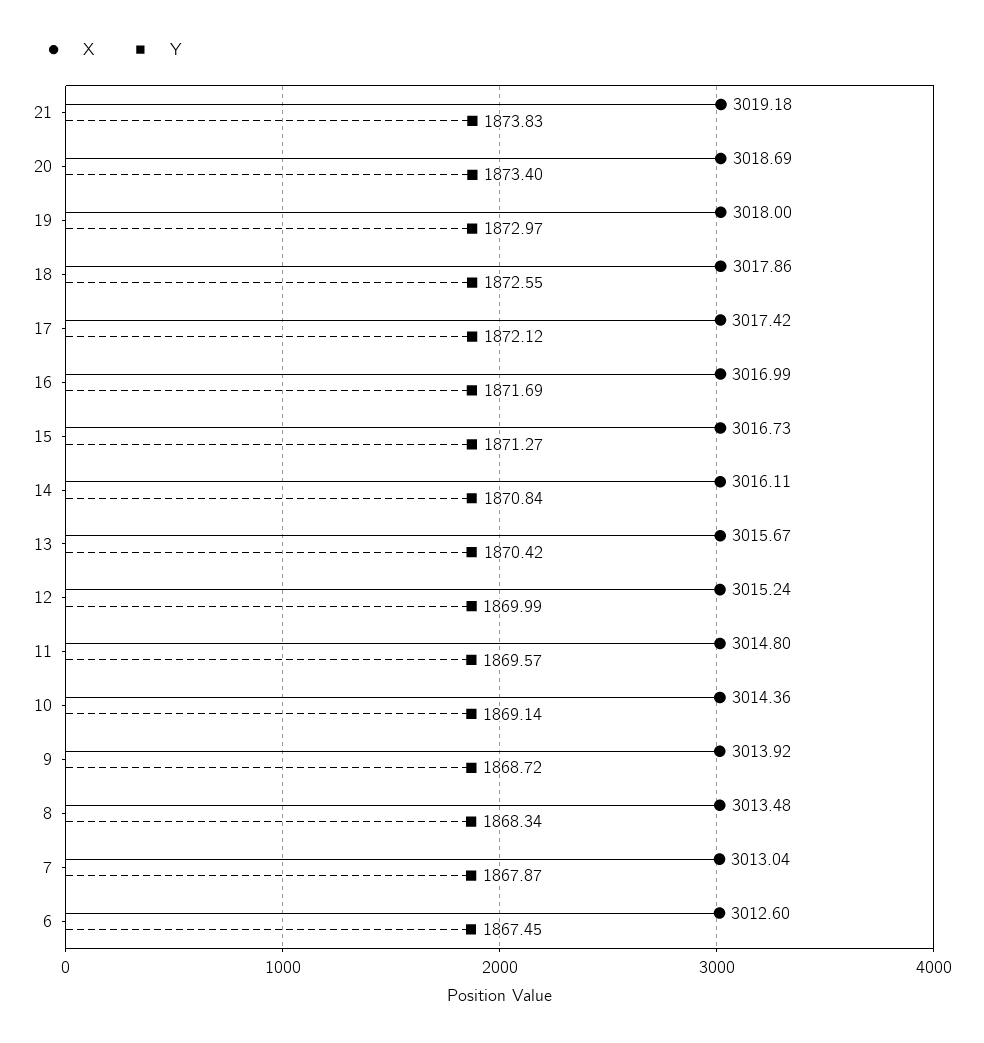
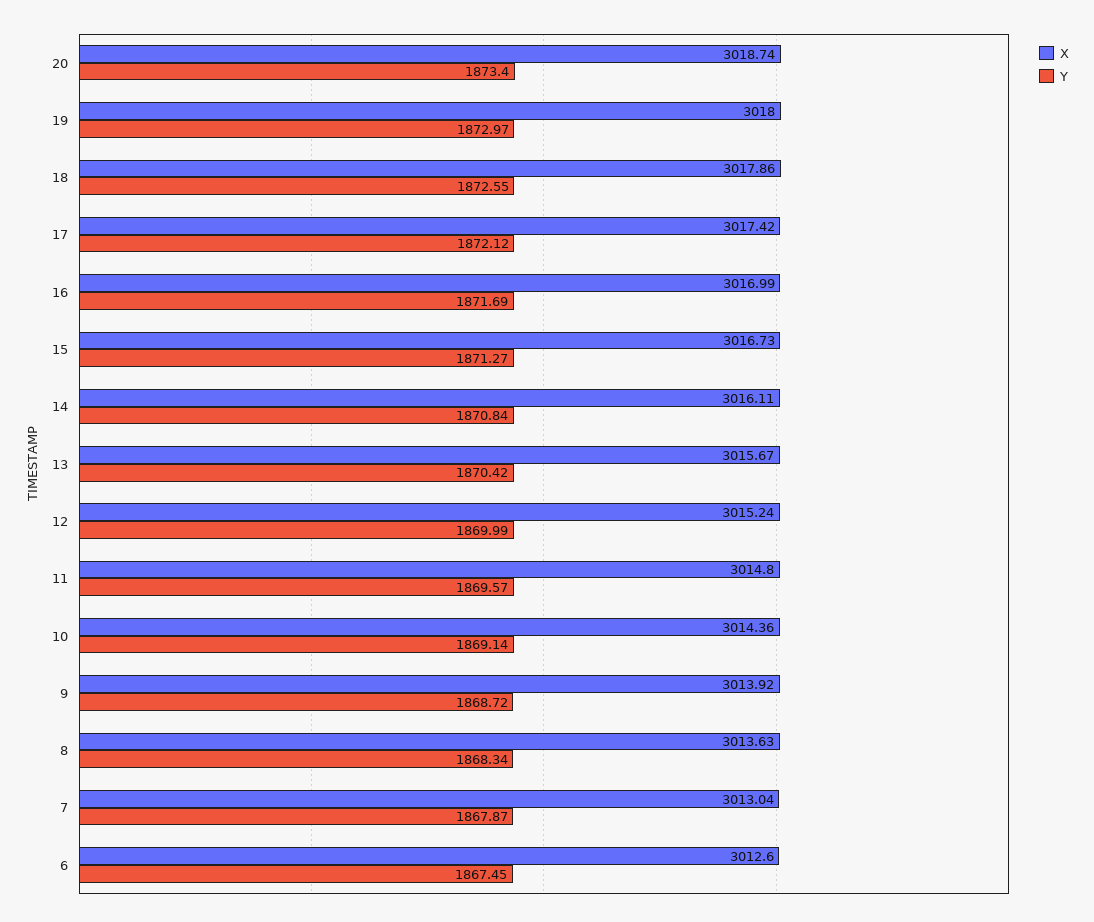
  {
    "X": {
-     "21": 3019.18,
-     "20": 3018.69,
+     "20": 3018.74,
      "19": 3018,
      "18": 3017.86,
      "17": 3017.42,
      "16": 3016.99,
      "15": 3016.73,
      "14": 3016.11,
      "13": 3015.67,
      "12": 3015.24,
      "11": 3014.8,
      "10": 3014.36,
      "9": 3013.92,
-     "8": 3013.48,
+     "8": 3013.63,
      "7": 3013.04,
      "6": 3012.6
    },
    "Y": {
-     "21": 1873.83,
      "20": 1873.4,
      "19": 1872.97,
      "18": 1872.55,
      "17": 1872.12,
      "16": 1871.69,
      "15": 1871.27,
      "14": 1870.84,
      "13": 1870.42,
      "12": 1869.99,
      "11": 1869.57,
      "10": 1869.14,
      "9": 1868.72,
      "8": 1868.34,
      "7": 1867.87,
      "6": 1867.45
    }
  }

